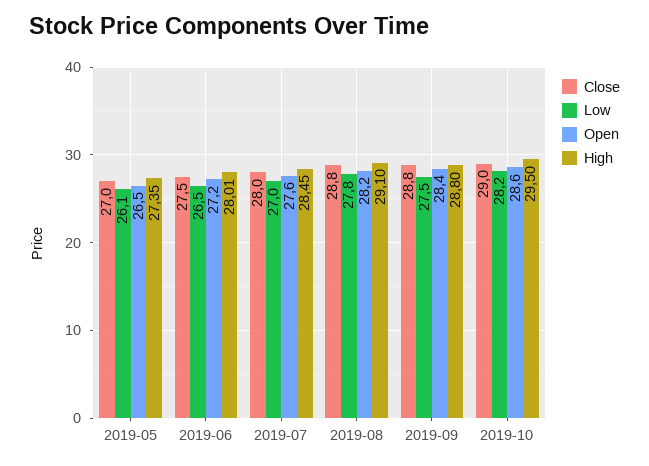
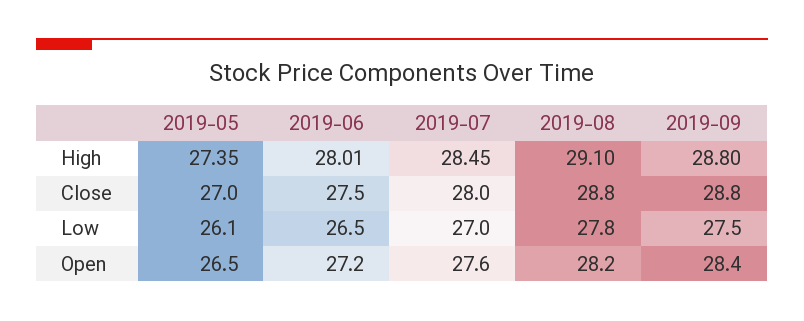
  {
    "Close": {
      "2019-05": 27,
      "2019-06": 27.5,
      "2019-07": 28,
      "2019-08": 28.8,
-     "2019-09": 28.8,
+     "2019-09": 28.8
-     "2019-10": 29
    },
    "Low": {
      "2019-05": 26.1,
      "2019-06": 26.5,
      "2019-07": 27,
      "2019-08": 27.8,
-     "2019-09": 27.5,
+     "2019-09": 27.5
-     "2019-10": 28.2
    },
    "Open": {
      "2019-05": 26.5,
      "2019-06": 27.2,
      "2019-07": 27.6,
      "2019-08": 28.2,
-     "2019-09": 28.4,
+     "2019-09": 28.4
-     "2019-10": 28.6
    },
    "High": {
      "2019-05": 27.35,
      "2019-06": 28.01,
      "2019-07": 28.45,
      "2019-08": 29.1,
-     "2019-09": 28.8,
+     "2019-09": 28.8
-     "2019-10": 29.5
    }
  }

